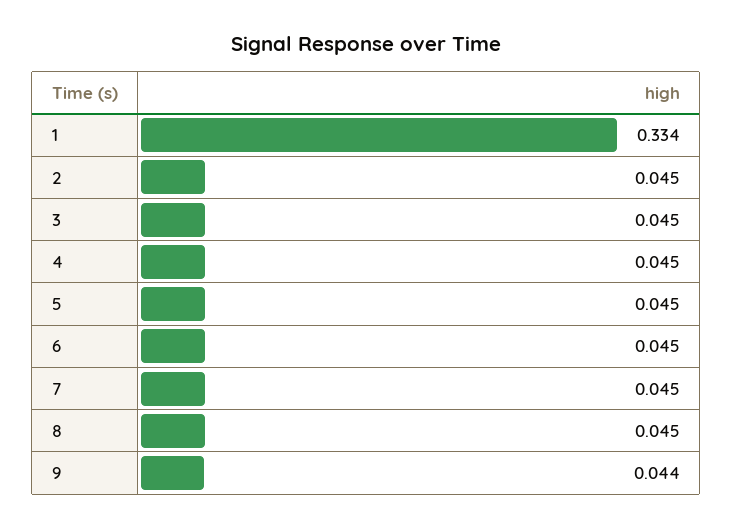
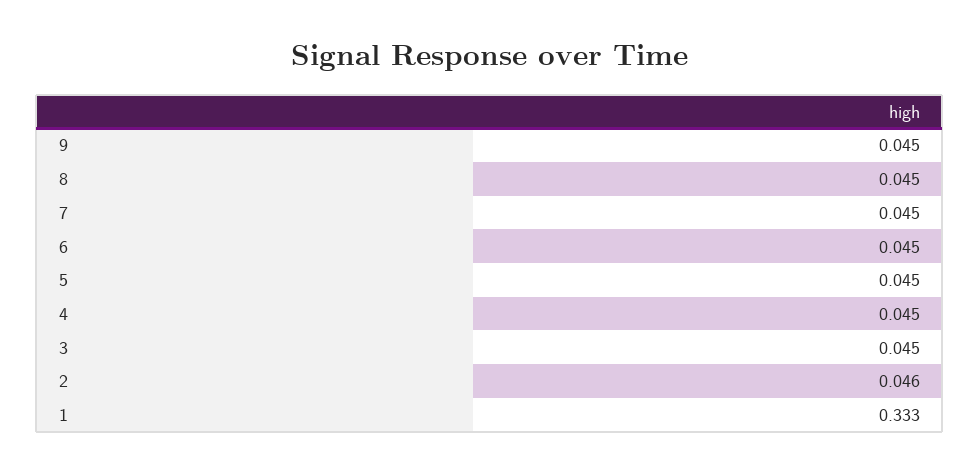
  {
-   "1": 0.334,
+   "1": 0.333,
-   "2": 0.045,
+   "2": 0.046,
    "3": 0.045,
    "4": 0.045,
    "5": 0.045,
    "6": 0.045,
    "7": 0.045,
    "8": 0.045,
-   "9": 0.044
+   "9": 0.045
  }

